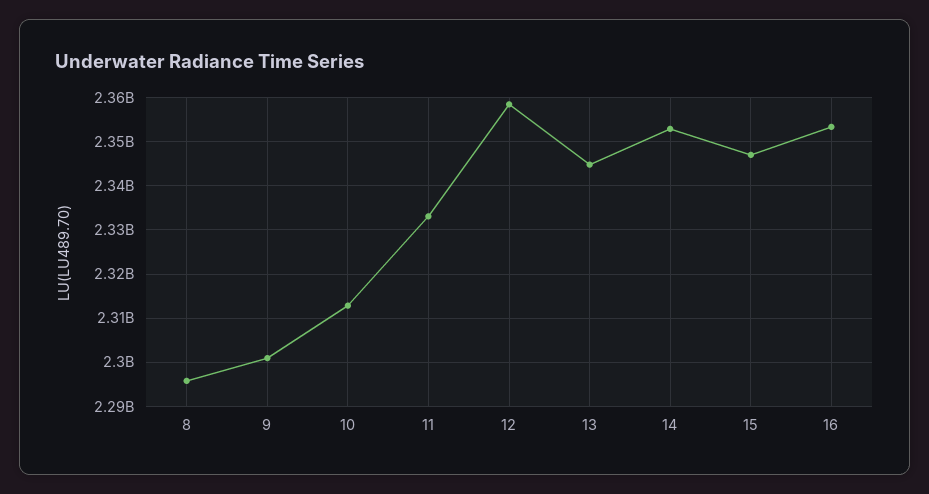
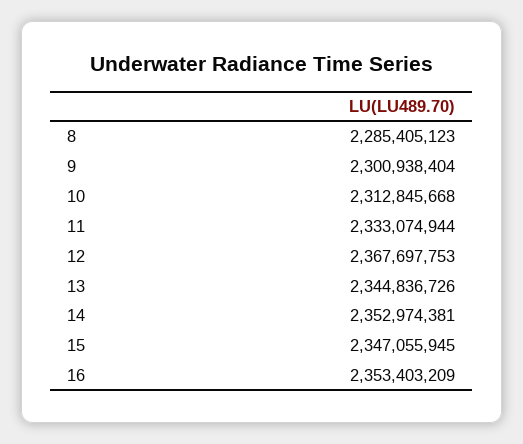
  {
-   "8": 2296000000,
+   "8": 2285405123,
    "9": 2300938404,
    "10": 2312845668,
    "11": 2333074944,
-   "12": 2358000000,
+   "12": 2367697753,
    "13": 2344836726,
    "14": 2352974381,
    "15": 2347055945,
    "16": 2353403209
  }

